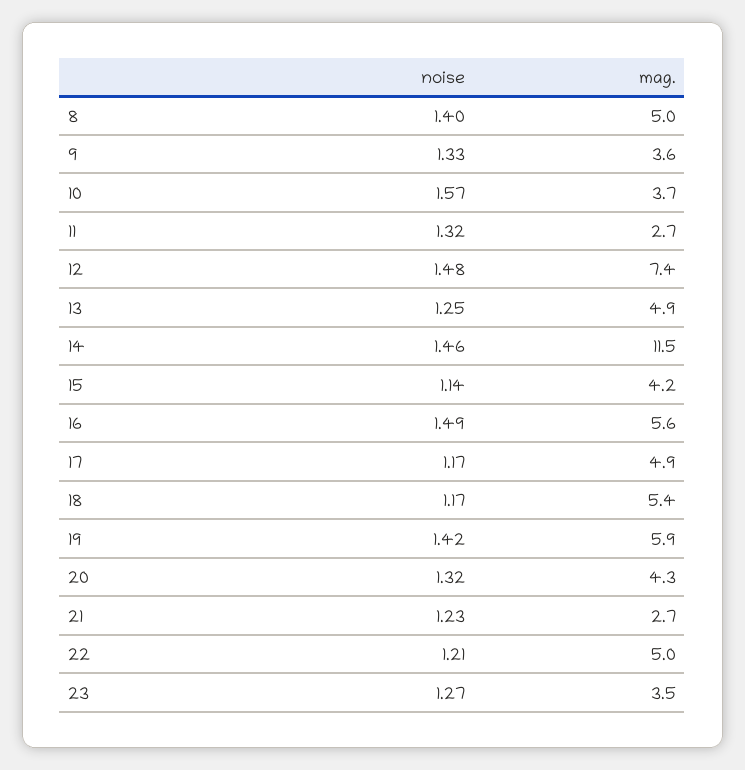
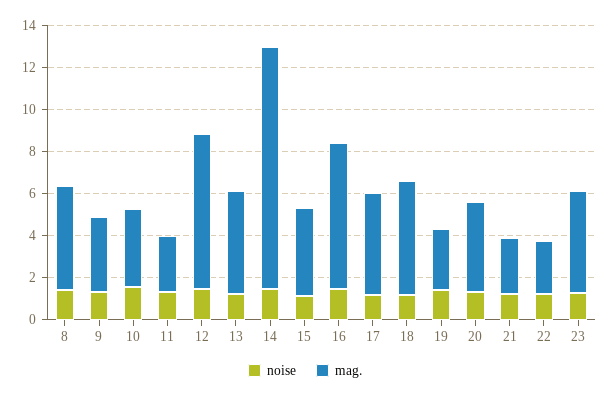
  {
    "noise": {
      "8": 1.4,
      "9": 1.33,
      "10": 1.57,
      "11": 1.32,
      "12": 1.48,
      "13": 1.25,
      "14": 1.46,
      "15": 1.14,
      "16": 1.49,
      "17": 1.17,
      "18": 1.17,
      "19": 1.42,
      "20": 1.32,
      "21": 1.23,
      "22": 1.21,
      "23": 1.27
    },
    "mag.": {
      "8": 5,
      "9": 3.6,
      "10": 3.7,
      "11": 2.7,
      "12": 7.4,
      "13": 4.9,
      "14": 11.5,
      "15": 4.2,
-     "16": 5.6,
+     "16": 7,
      "17": 4.9,
      "18": 5.4,
-     "19": 5.9,
+     "19": 3,
      "20": 4.3,
      "21": 2.7,
-     "22": 5,
+     "22": 2.5,
-     "23": 3.5
+     "23": 5
    }
  }

